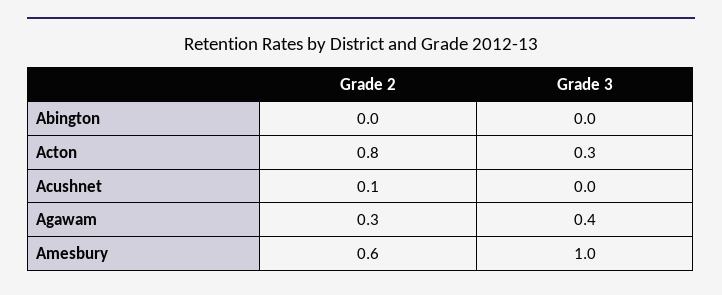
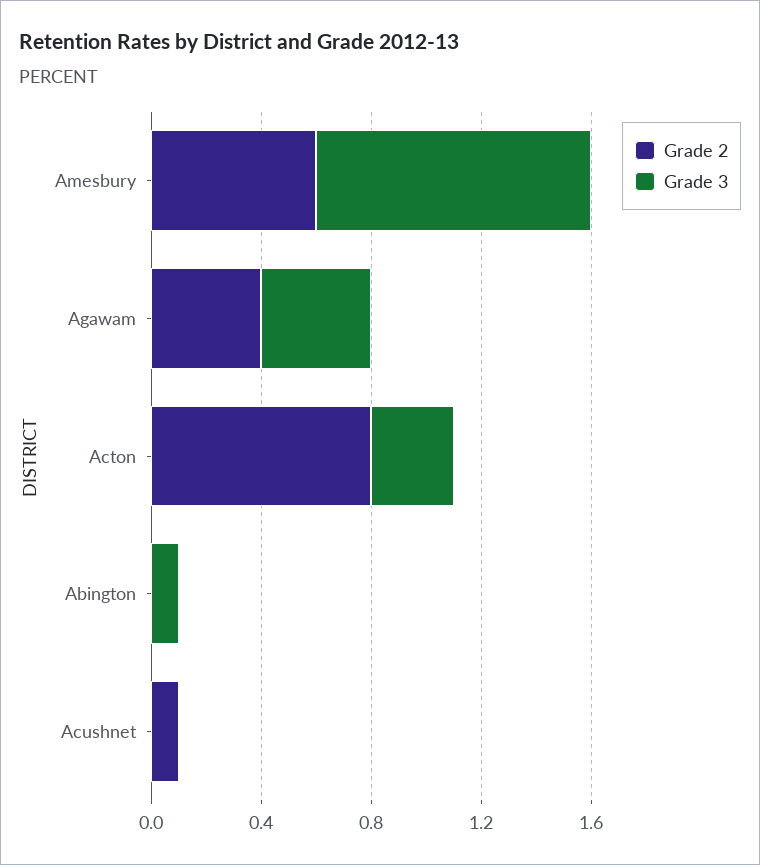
  {
    "Grade 2": {
      "Abington": 0,
      "Acton": 0.8,
      "Acushnet": 0.1,
-     "Agawam": 0.3,
+     "Agawam": 0.4,
      "Amesbury": 0.6
    },
    "Grade 3": {
-     "Abington": 0,
+     "Abington": 0.1,
      "Acton": 0.3,
      "Acushnet": 0,
      "Agawam": 0.4,
      "Amesbury": 1
    }
  }

